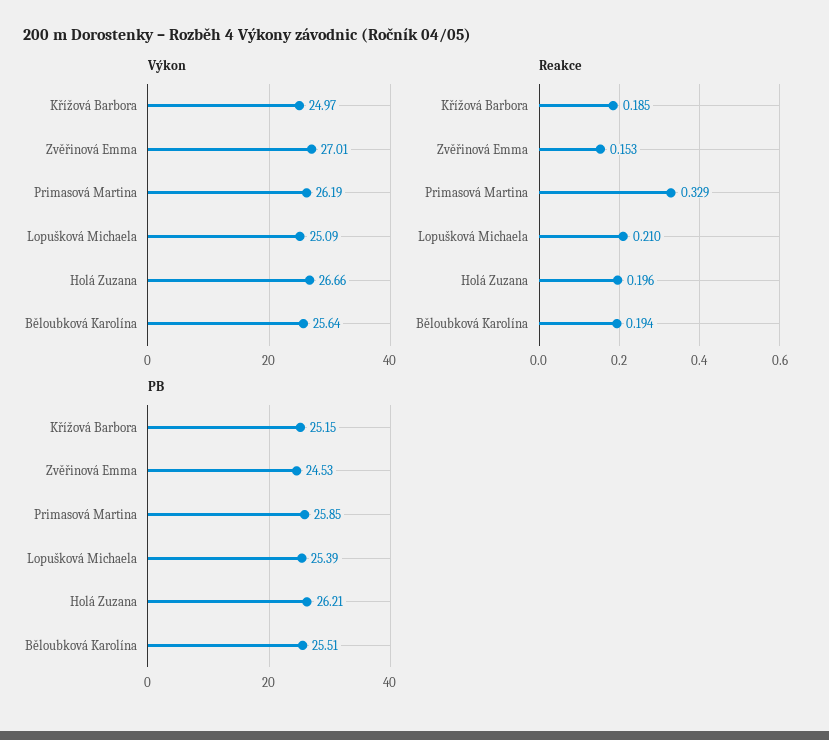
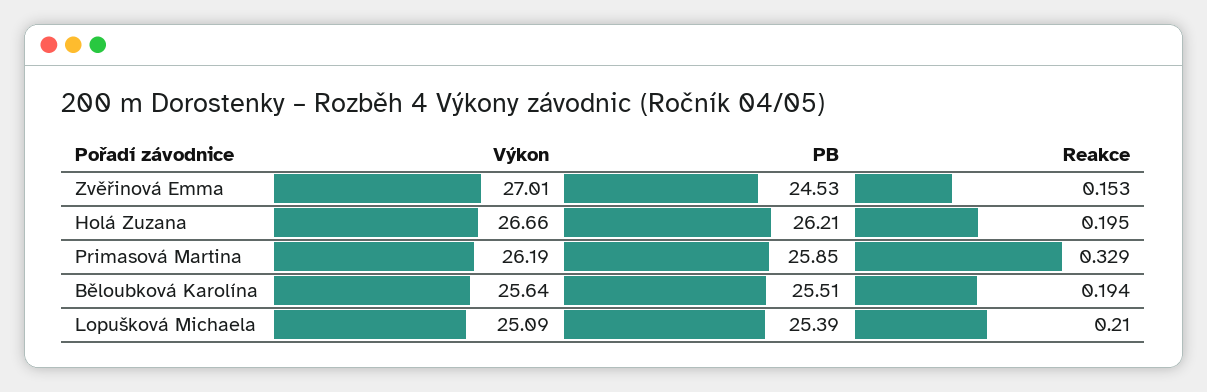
  {
    "Výkon": {
-     "Křížová Barbora": 24.97,
      "Zvěřinová Emma": 27.01,
      "Primasová Martina": 26.19,
      "Lopušková Michaela": 25.09,
      "Holá Zuzana": 26.66,
      "Běloubková Karolína": 25.64
    },
    "Reakce": {
-     "Křížová Barbora": 0.185,
      "Zvěřinová Emma": 0.153,
      "Primasová Martina": 0.329,
      "Lopušková Michaela": 0.21,
-     "Holá Zuzana": 0.196,
+     "Holá Zuzana": 0.195,
      "Běloubková Karolína": 0.194
    },
    "PB": {
-     "Křížová Barbora": 25.15,
      "Zvěřinová Emma": 24.53,
      "Primasová Martina": 25.85,
      "Lopušková Michaela": 25.39,
      "Holá Zuzana": 26.21,
      "Běloubková Karolína": 25.51
    }
  }

